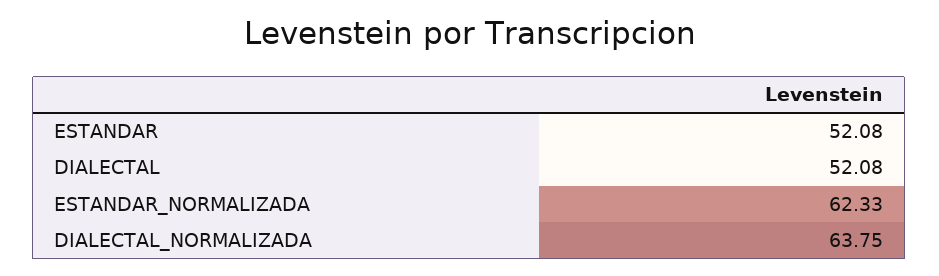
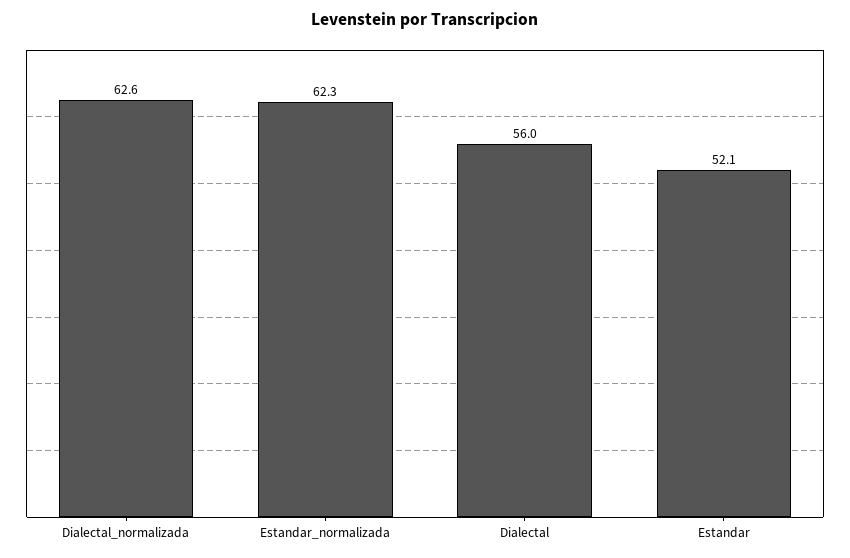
  {
    "ESTANDAR": 52.08,
-   "DIALECTAL": 52.08,
+   "DIALECTAL": 56,
    "ESTANDAR_NORMALIZADA": 62.33,
-   "DIALECTAL_NORMALIZADA": 63.75
+   "DIALECTAL_NORMALIZADA": 62.6
  }

